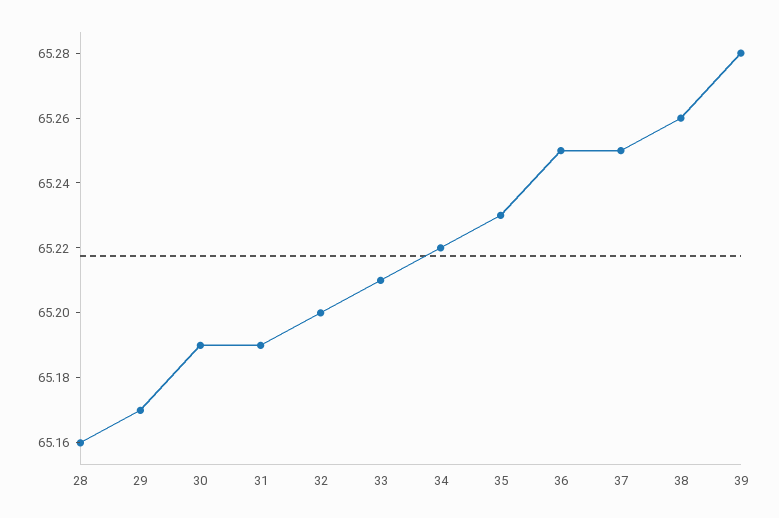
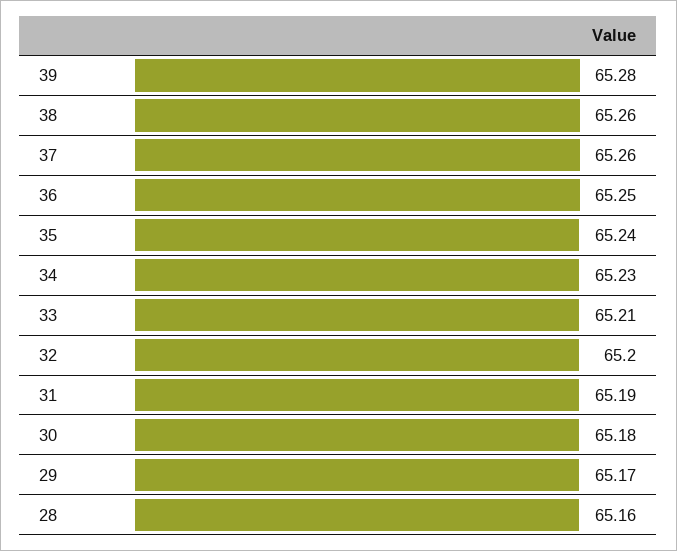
  {
    "28": 65.16,
    "29": 65.17,
-   "30": 65.19,
+   "30": 65.18,
    "31": 65.19,
    "32": 65.2,
    "33": 65.21,
-   "34": 65.22,
+   "34": 65.23,
-   "35": 65.23,
+   "35": 65.24,
    "36": 65.25,
-   "37": 65.25,
+   "37": 65.26,
    "38": 65.26,
    "39": 65.28
  }

